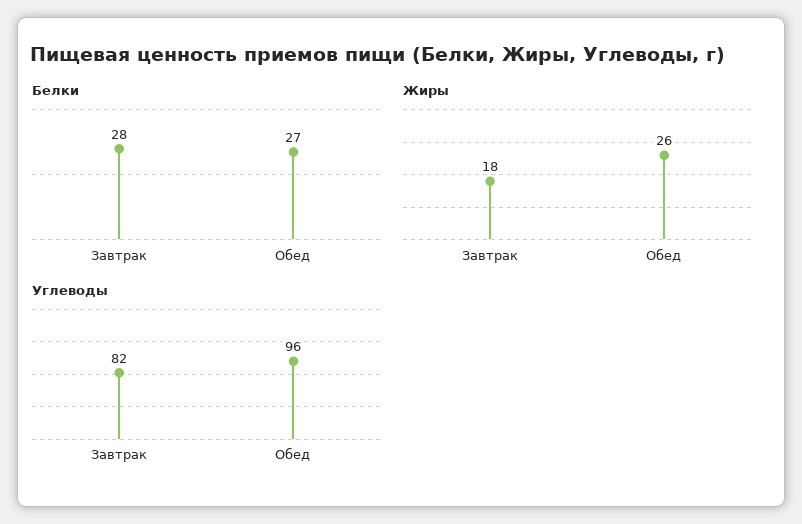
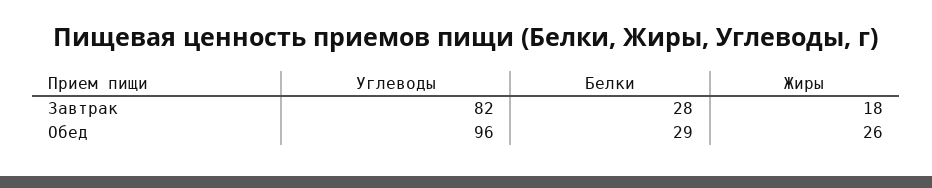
  {
    "Белки": {
      "Завтрак": 28,
-     "Обед": 27
+     "Обед": 29
    },
    "Жиры": {
      "Завтрак": 18,
      "Обед": 26
    },
    "Углеводы": {
      "Завтрак": 82,
      "Обед": 96
    }
  }

